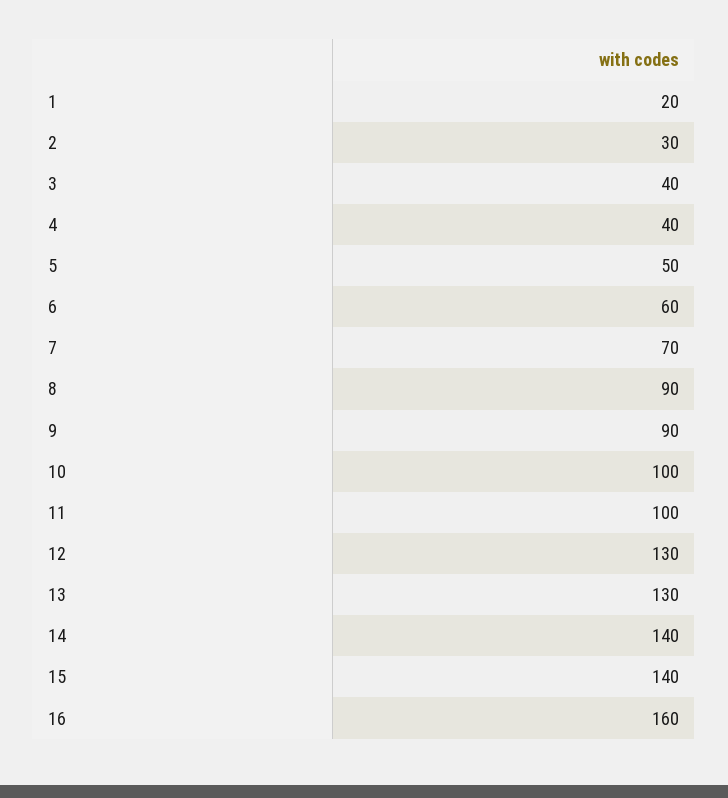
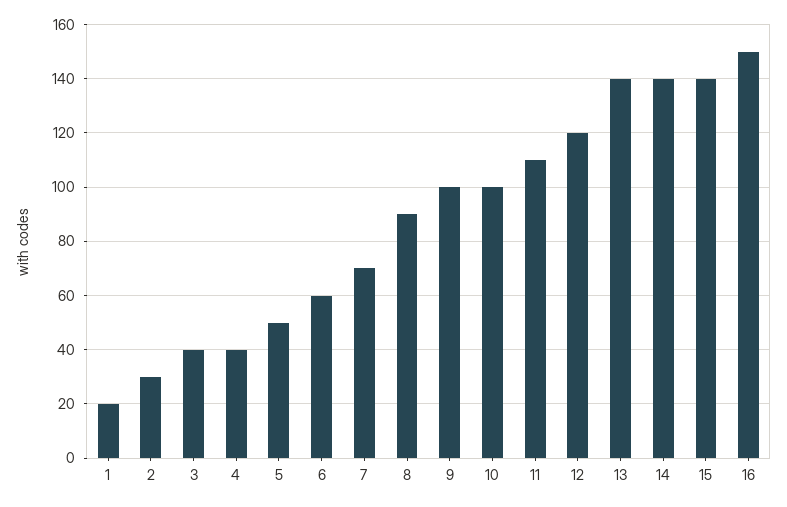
  {
    "1": 20,
    "2": 30,
    "3": 40,
    "4": 40,
    "5": 50,
    "6": 60,
    "7": 70,
    "8": 90,
-   "9": 90,
+   "9": 100,
    "10": 100,
-   "11": 100,
+   "11": 110,
-   "12": 130,
+   "12": 120,
-   "13": 130,
+   "13": 140,
    "14": 140,
    "15": 140,
-   "16": 160
+   "16": 150
  }

